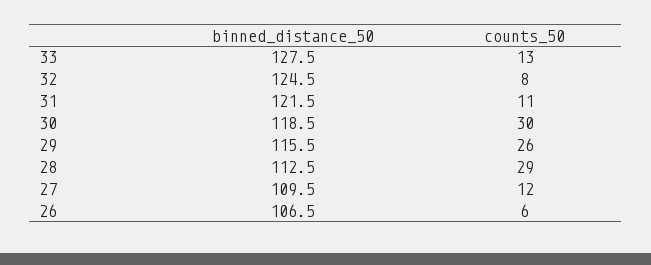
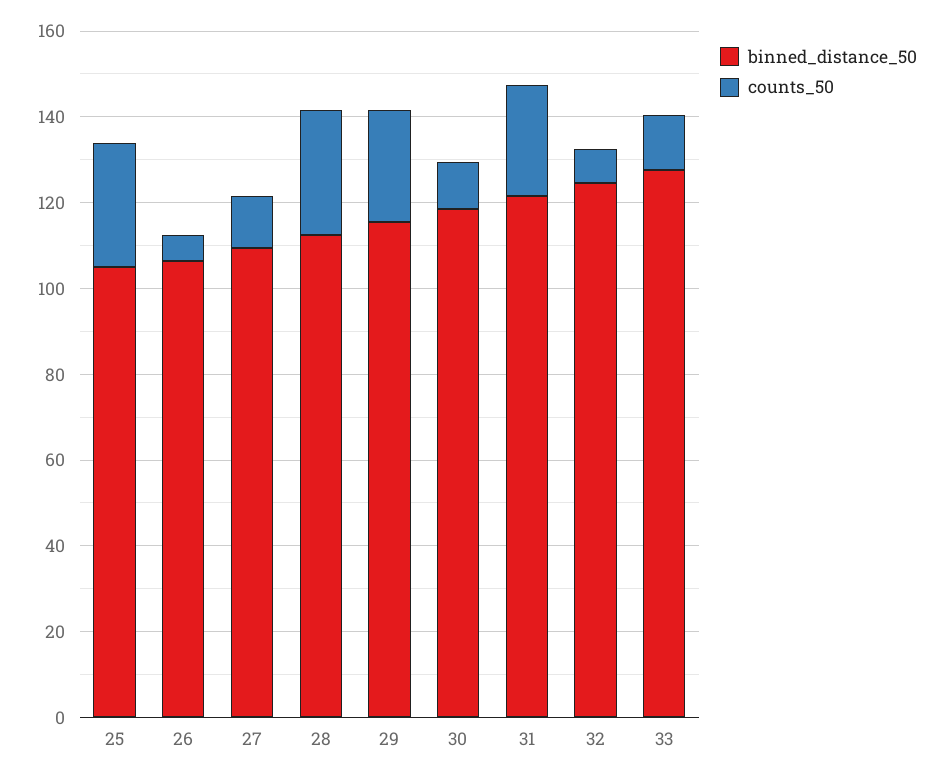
  {
    "binned_distance_50": {
      "33": 127.5,
      "32": 124.5,
      "31": 121.5,
      "30": 118.5,
      "29": 115.5,
      "28": 112.5,
      "27": 109.5,
-     "26": 106.5
+     "26": 106.5,
+     "25": 105
    },
    "counts_50": {
      "33": 13,
      "32": 8,
-     "31": 11,
+     "31": 25,
-     "30": 30,
+     "30": 10,
      "29": 26,
      "28": 29,
      "27": 12,
-     "26": 6
+     "26": 6,
+     "25": 30
    }
  }

